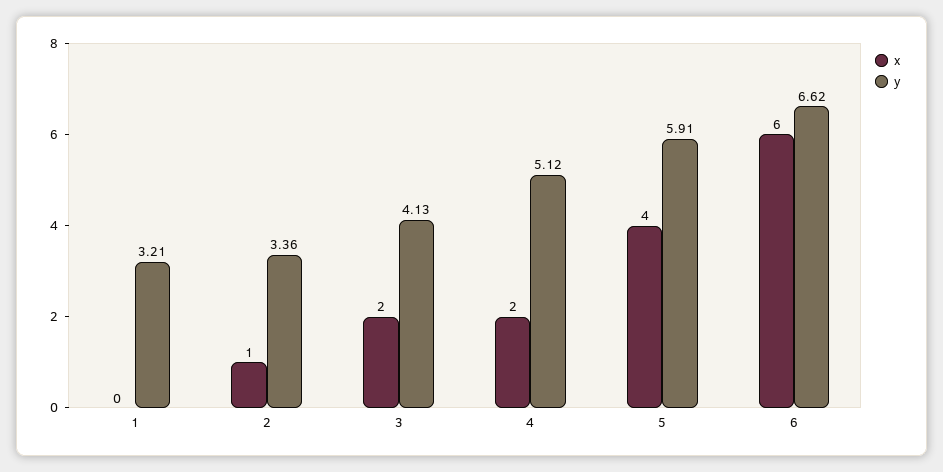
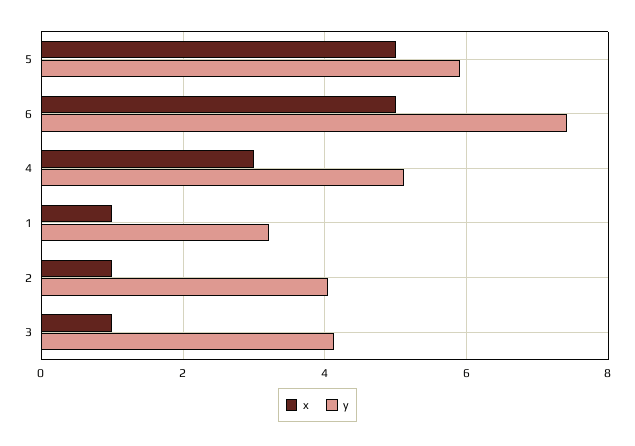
  {
    "x": {
-     "1": 0,
+     "1": 1,
      "2": 1,
-     "3": 2,
+     "3": 1,
-     "4": 2,
+     "4": 3,
-     "5": 4,
+     "5": 5,
-     "6": 6
+     "6": 5
    },
    "y": {
      "1": 3.21,
-     "2": 3.36,
+     "2": 4,
      "3": 4.13,
      "4": 5.12,
      "5": 5.91,
-     "6": 6.62
+     "6": 7.4
    }
  }

